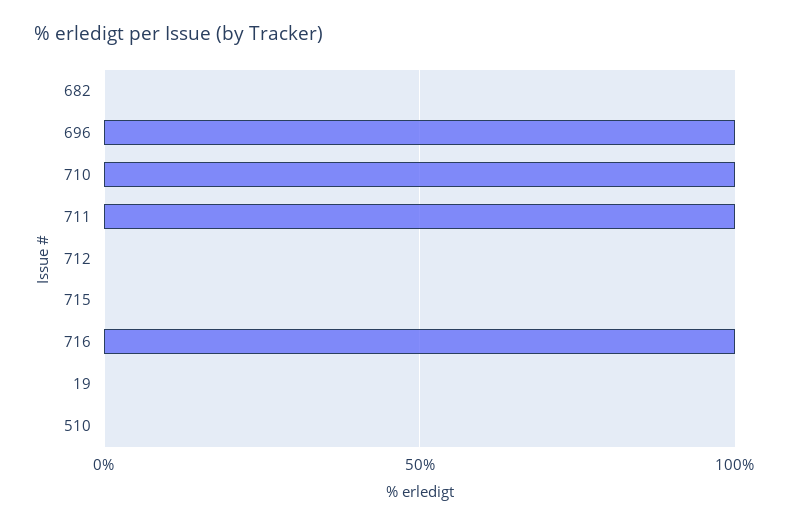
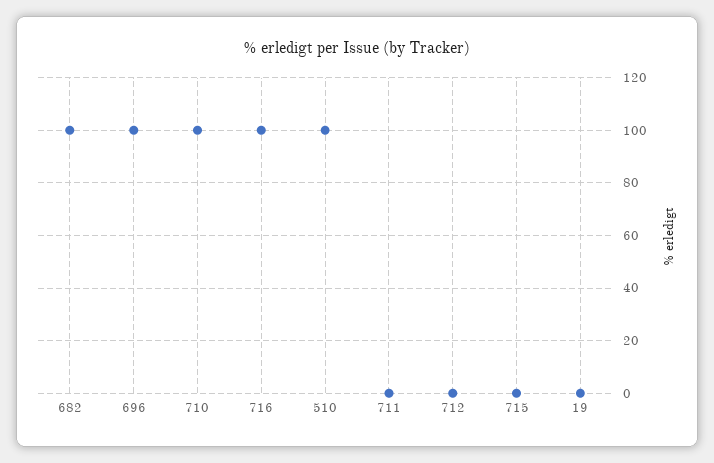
  {
-   "682": 0,
+   "682": 100,
    "696": 100,
    "710": 100,
-   "711": 100,
+   "711": 0,
    "712": 0,
    "715": 0,
    "716": 100,
    "19": 0,
-   "510": 0
+   "510": 100
  }

